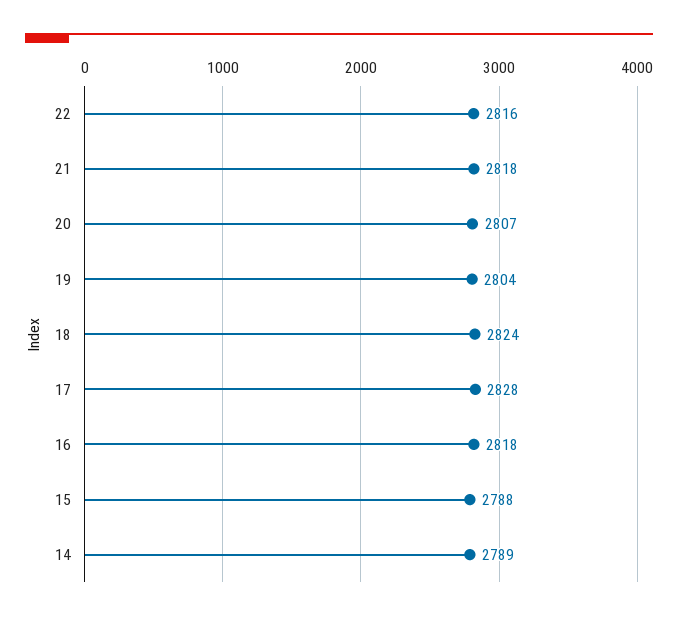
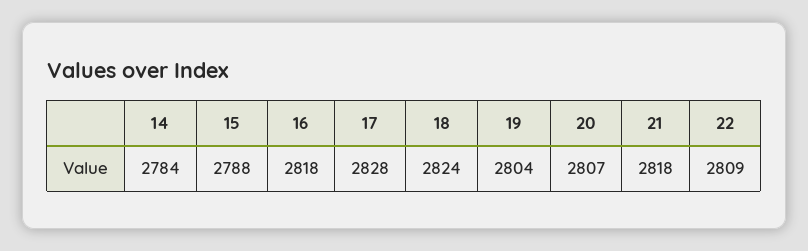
  {
-   "22": 2816,
+   "22": 2809,
    "21": 2818,
    "20": 2807,
    "19": 2804,
    "18": 2824,
    "17": 2828,
    "16": 2818,
    "15": 2788,
-   "14": 2789
+   "14": 2784
  }

